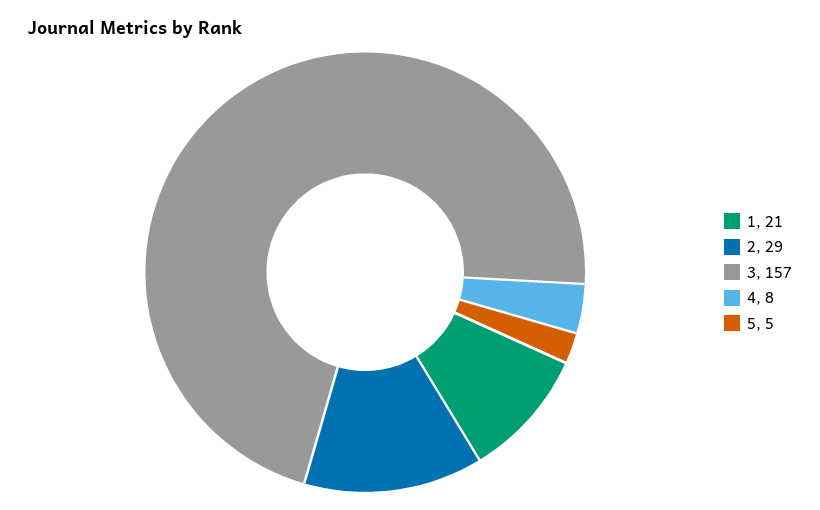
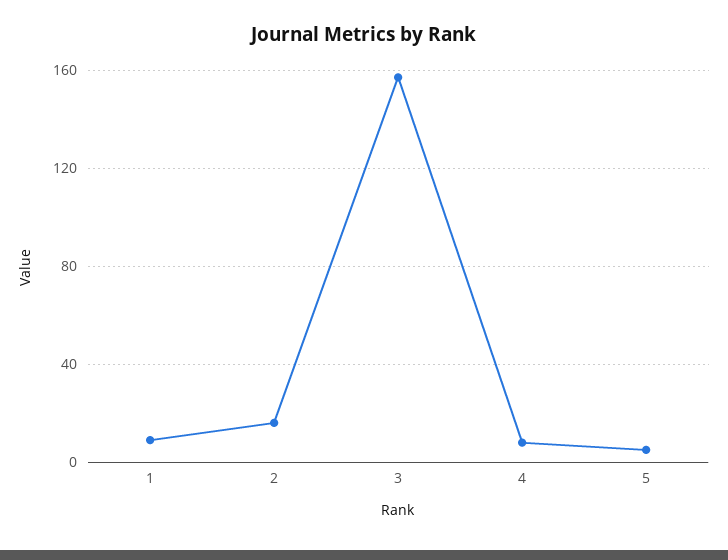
  {
-   "1": 21,
+   "1": 10,
-   "2": 29,
+   "2": 15,
    "3": 157,
    "4": 8,
    "5": 5
  }

